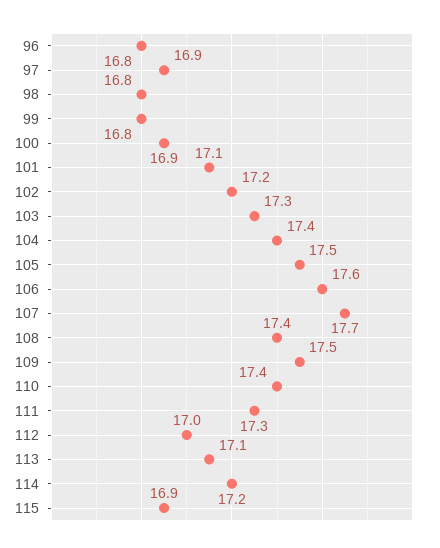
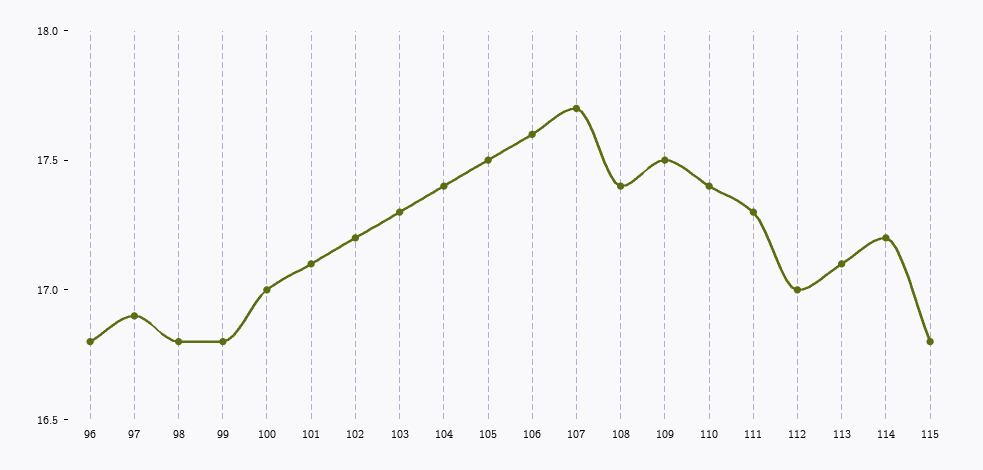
  {
    "96": 16.8,
    "97": 16.9,
    "98": 16.8,
    "99": 16.8,
-   "100": 16.9,
+   "100": 17,
    "101": 17.1,
    "102": 17.2,
    "103": 17.3,
    "104": 17.4,
    "105": 17.5,
    "106": 17.6,
    "107": 17.7,
    "108": 17.4,
    "109": 17.5,
    "110": 17.4,
    "111": 17.3,
    "112": 17,
    "113": 17.1,
    "114": 17.2,
-   "115": 16.9
+   "115": 16.8
  }

